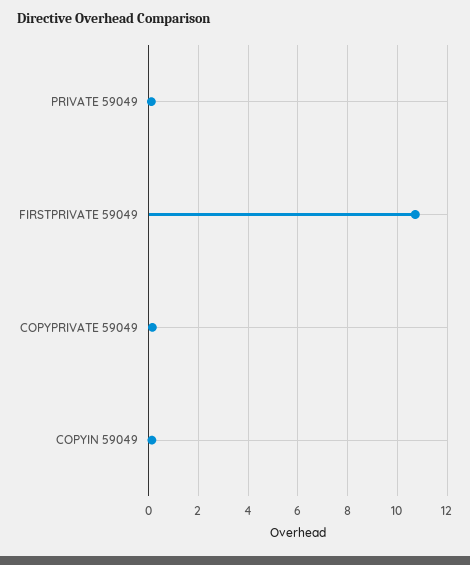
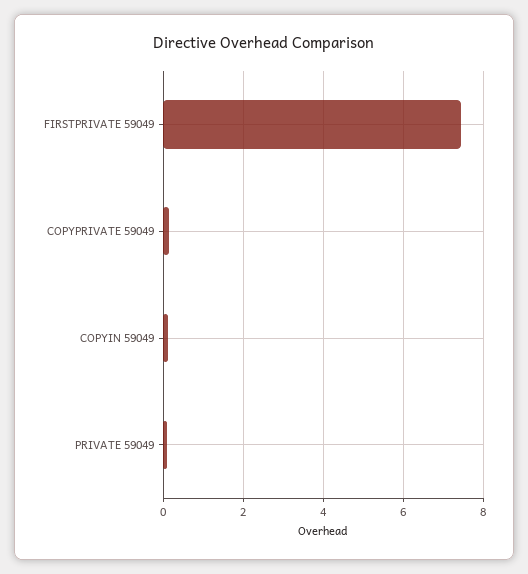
  {
    "PRIVATE 59049": 0.2,
-   "FIRSTPRIVATE 59049": 10.75,
+   "FIRSTPRIVATE 59049": 7.4,
    "COPYPRIVATE 59049": 0.2,
    "COPYIN 59049": 0.2
  }

